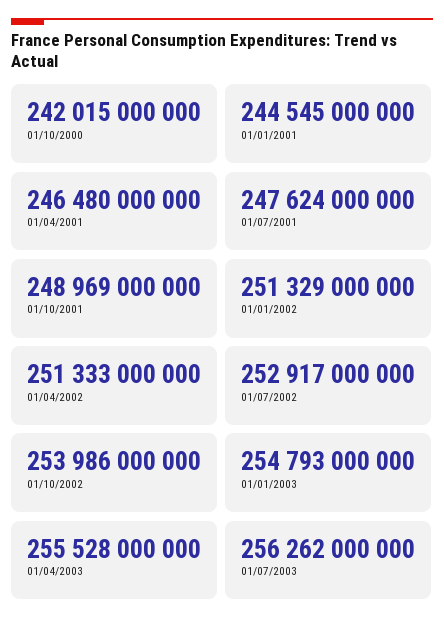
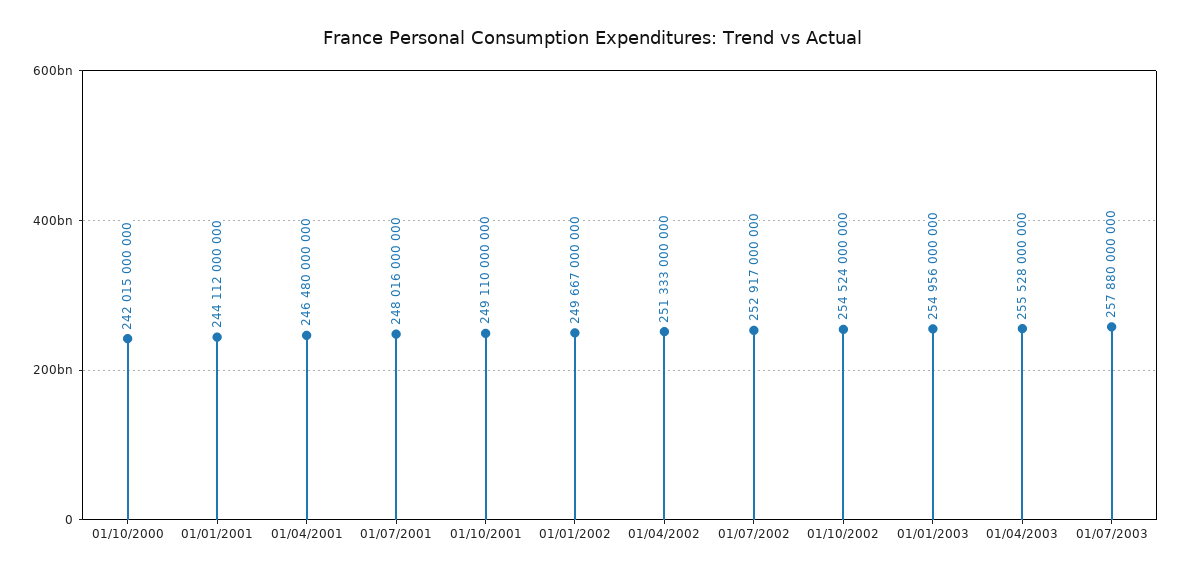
  {
    "01/10/2000": 242015000000,
-   "01/01/2001": 244545000000,
+   "01/01/2001": 244112000000,
    "01/04/2001": 246480000000,
-   "01/07/2001": 247624000000,
+   "01/07/2001": 248016000000,
-   "01/10/2001": 248969000000,
+   "01/10/2001": 249110000000,
-   "01/01/2002": 251329000000,
+   "01/01/2002": 249667000000,
    "01/04/2002": 251333000000,
    "01/07/2002": 252917000000,
-   "01/10/2002": 253986000000,
+   "01/10/2002": 254524000000,
-   "01/01/2003": 254793000000,
+   "01/01/2003": 254956000000,
    "01/04/2003": 255528000000,
-   "01/07/2003": 256262000000
+   "01/07/2003": 257880000000
  }

